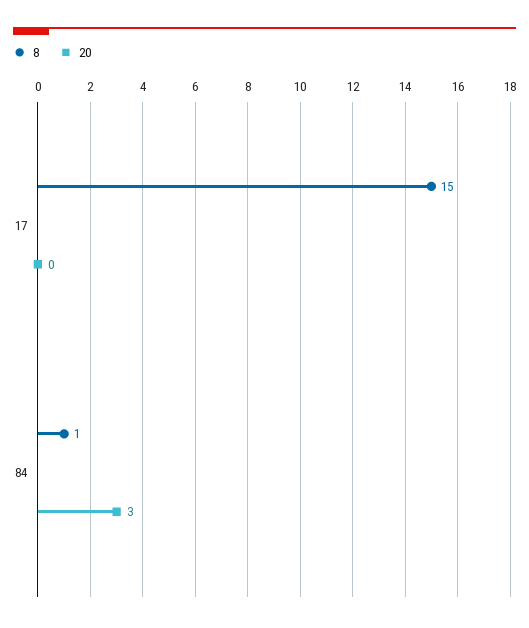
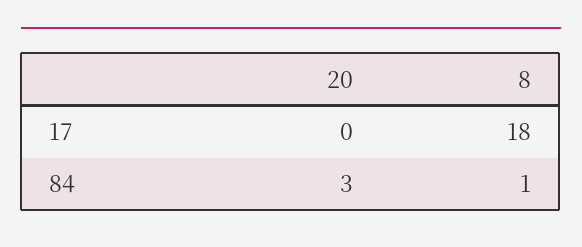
  {
    "8": {
-     "17": 15,
+     "17": 18,
      "84": 1
    },
    "20": {
      "17": 0,
      "84": 3
    }
  }

